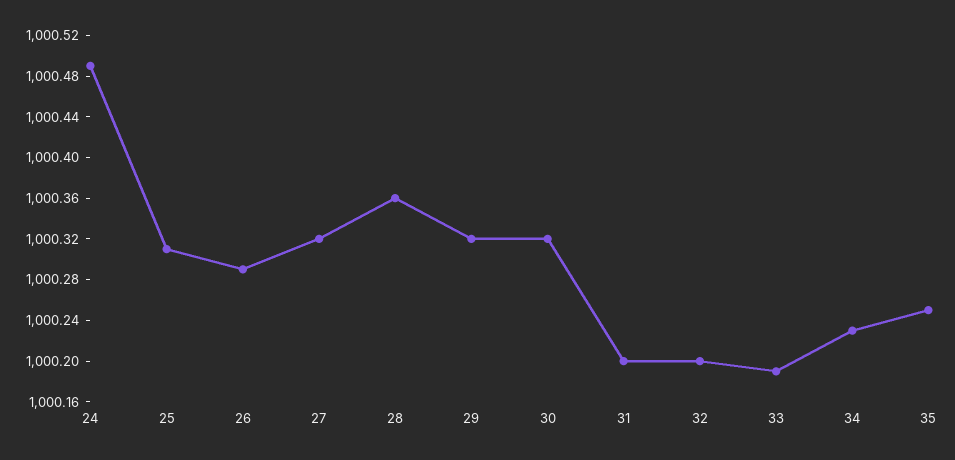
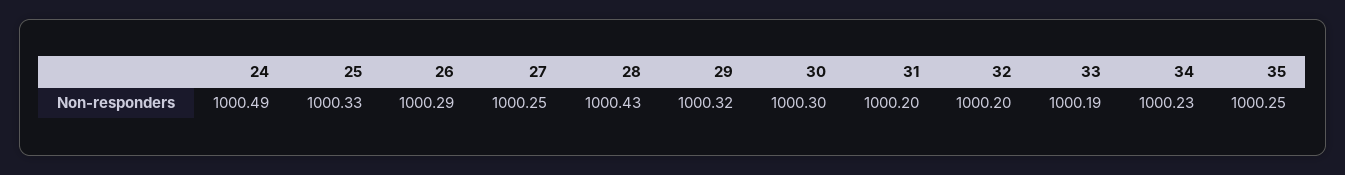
  {
    "24": 1000.49,
-   "25": 1000.31,
+   "25": 1000.33,
    "26": 1000.29,
-   "27": 1000.32,
+   "27": 1000.25,
-   "28": 1000.36,
+   "28": 1000.43,
    "29": 1000.32,
-   "30": 1000.32,
+   "30": 1000.3,
    "31": 1000.2,
    "32": 1000.2,
    "33": 1000.19,
    "34": 1000.23,
    "35": 1000.25
  }

